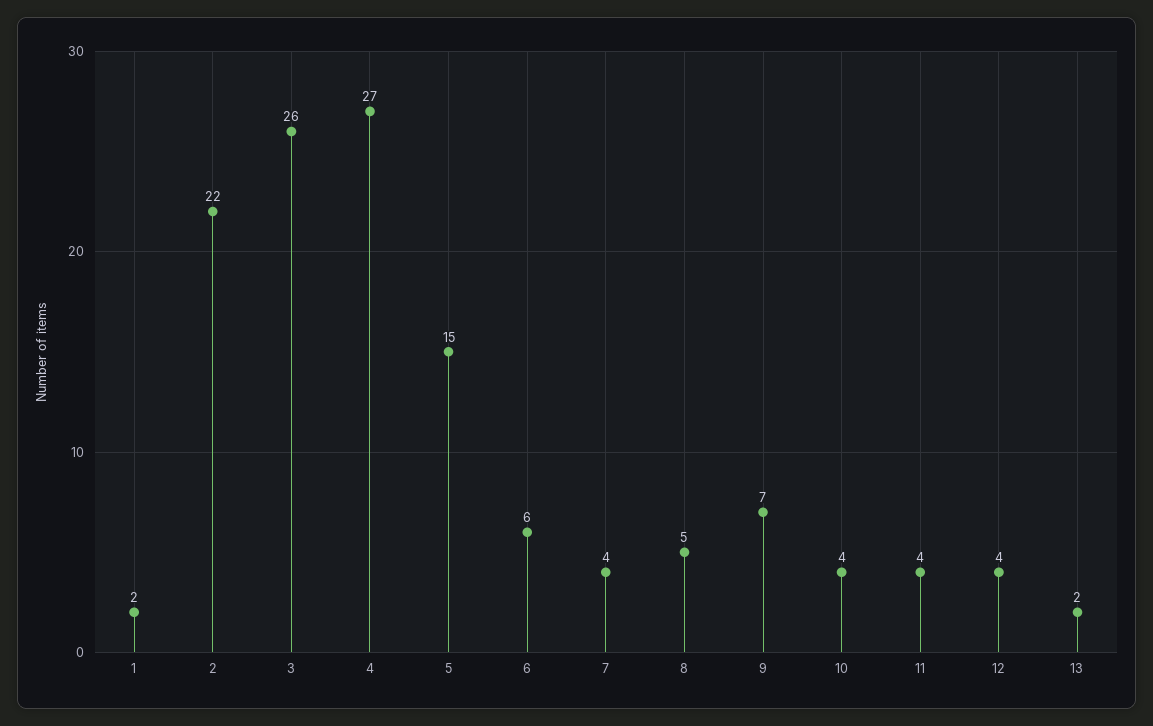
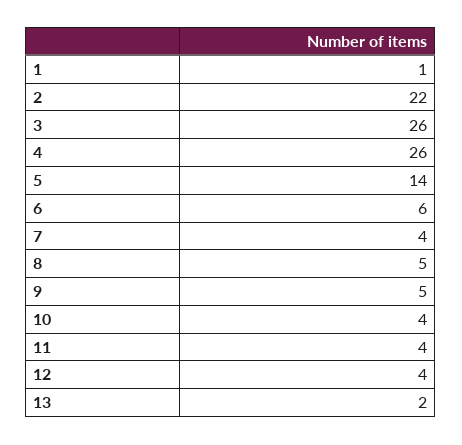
  {
-   "1": 2,
+   "1": 1,
    "2": 22,
    "3": 26,
-   "4": 27,
+   "4": 26,
-   "5": 15,
+   "5": 14,
    "6": 6,
    "7": 4,
    "8": 5,
-   "9": 7,
+   "9": 5,
    "10": 4,
    "11": 4,
    "12": 4,
    "13": 2
  }

